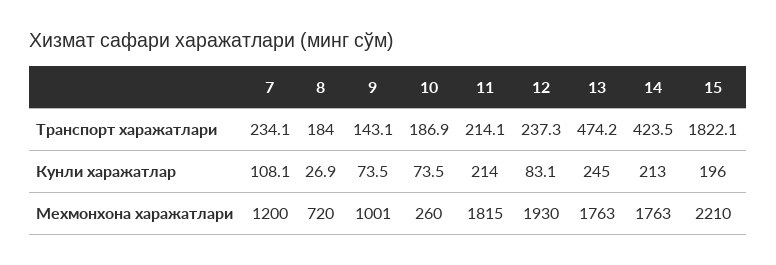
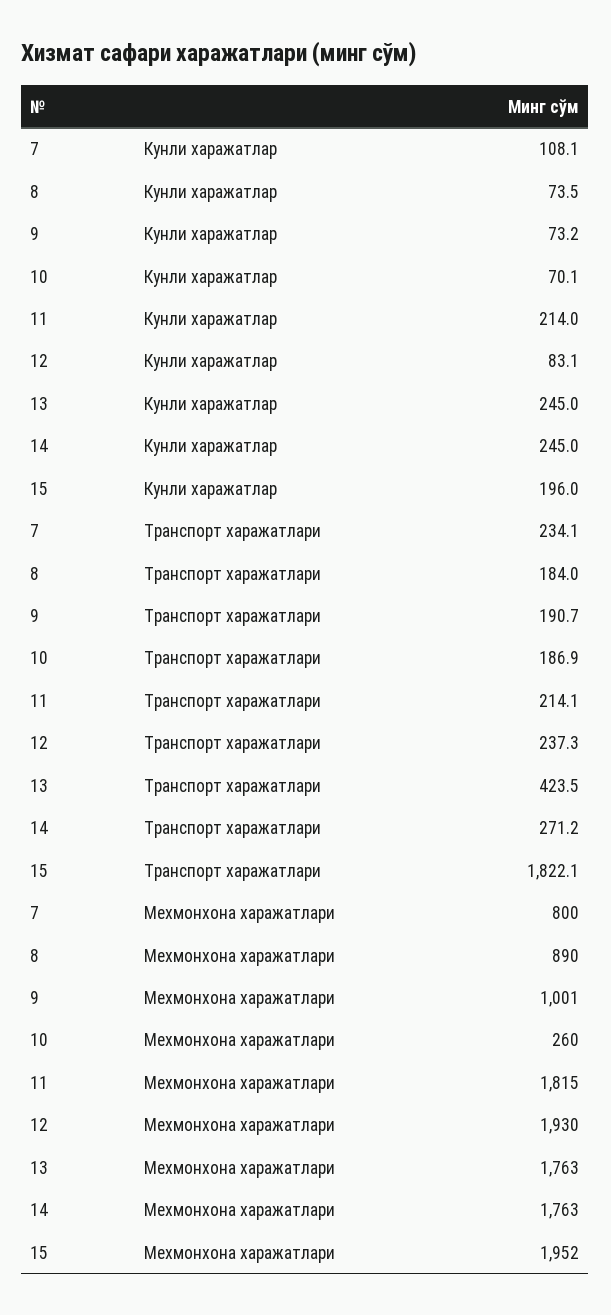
  {
    "7": {
      "Транспорт харажатлари": 234.1,
      "Кунли харажатлар": 108.1,
-     "Мехмонхона харажатлари": 1200
+     "Мехмонхона харажатлари": 800
    },
    "8": {
      "Транспорт харажатлари": 184,
-     "Кунли харажатлар": 26.9,
+     "Кунли харажатлар": 73.5,
-     "Мехмонхона харажатлари": 720
+     "Мехмонхона харажатлари": 890
    },
    "9": {
-     "Транспорт харажатлари": 143.1,
+     "Транспорт харажатлари": 190.7,
-     "Кунли харажатлар": 73.5,
+     "Кунли харажатлар": 73.2,
      "Мехмонхона харажатлари": 1001
    },
    "10": {
      "Транспорт харажатлари": 186.9,
-     "Кунли харажатлар": 73.5,
+     "Кунли харажатлар": 70.1,
      "Мехмонхона харажатлари": 260
    },
    "11": {
      "Транспорт харажатлари": 214.1,
      "Кунли харажатлар": 214,
      "Мехмонхона харажатлари": 1815
    },
    "12": {
      "Транспорт харажатлари": 237.3,
      "Кунли харажатлар": 83.1,
      "Мехмонхона харажатлари": 1930
    },
    "13": {
-     "Транспорт харажатлари": 474.2,
+     "Транспорт харажатлари": 423.5,
      "Кунли харажатлар": 245,
      "Мехмонхона харажатлари": 1763
    },
    "14": {
-     "Транспорт харажатлари": 423.5,
+     "Транспорт харажатлари": 271.2,
-     "Кунли харажатлар": 213,
+     "Кунли харажатлар": 245,
      "Мехмонхона харажатлари": 1763
    },
    "15": {
      "Транспорт харажатлари": 1822.1,
      "Кунли харажатлар": 196,
-     "Мехмонхона харажатлари": 2210
+     "Мехмонхона харажатлари": 1952
    }
  }

